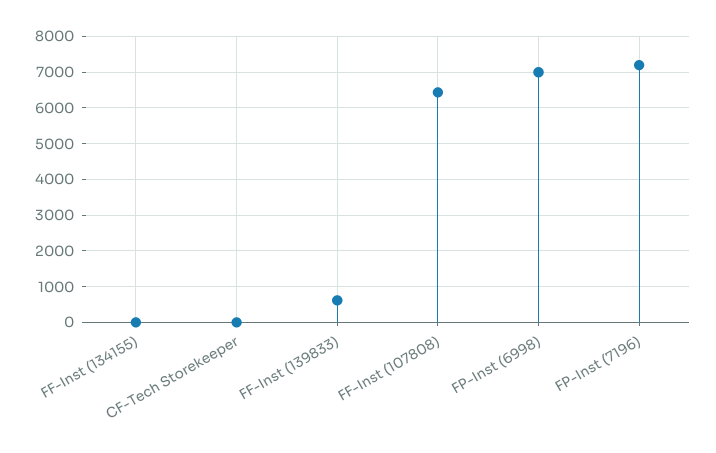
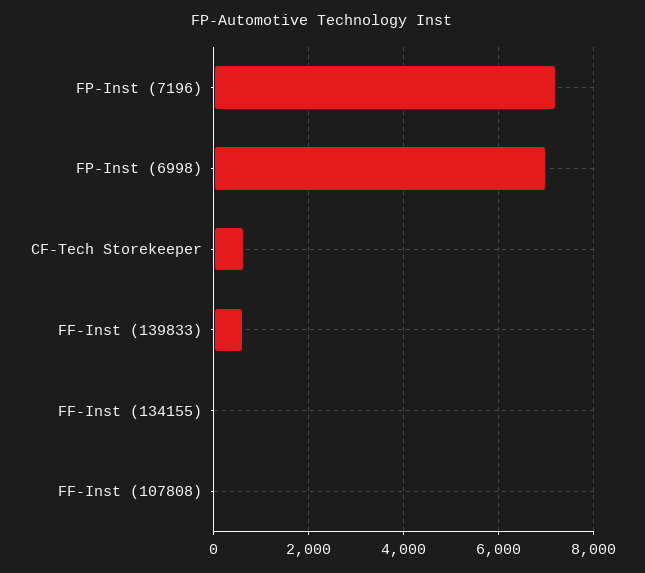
  {
    "FF-Inst (134155)": 0,
-   "CF-Tech Storekeeper": 0,
+   "CF-Tech Storekeeper": 600,
    "FF-Inst (139833)": 600,
-   "FF-Inst (107808)": 6400,
+   "FF-Inst (107808)": 0,
    "FP-Inst (6998)": 7000,
    "FP-Inst (7196)": 7200
  }

